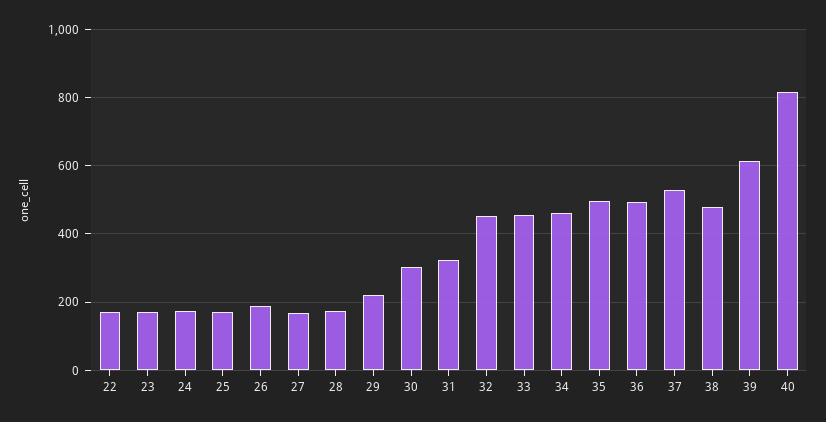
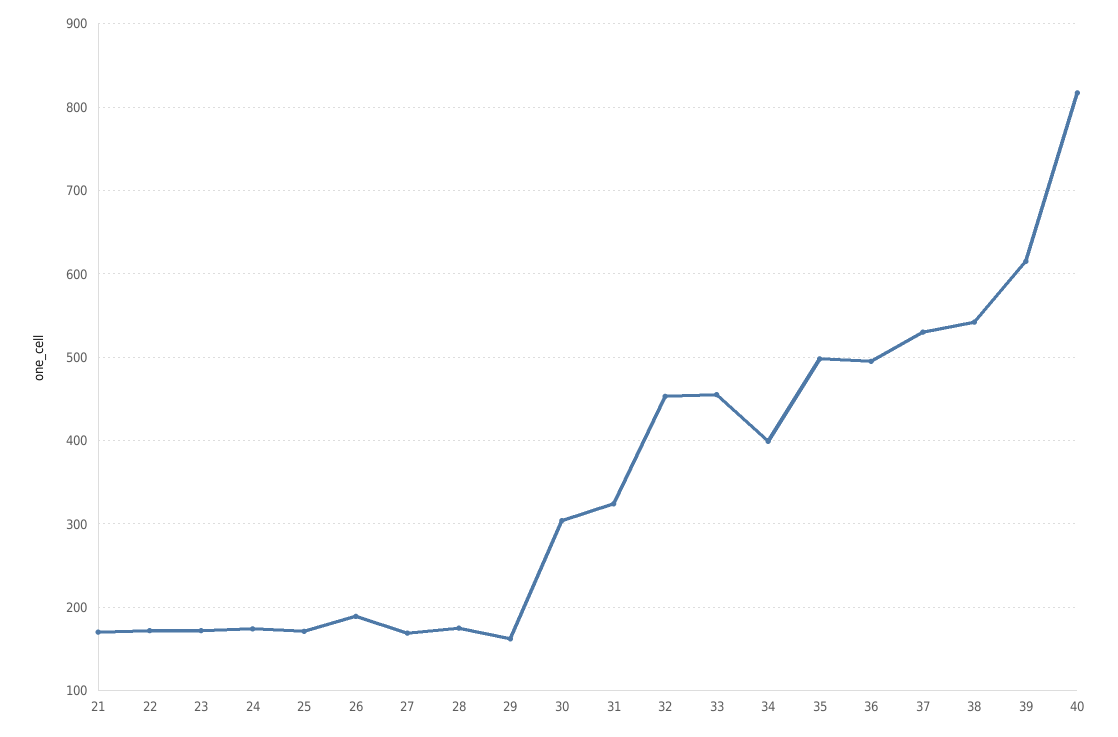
  {
    "22": 170,
    "23": 170,
    "24": 170,
    "25": 170,
    "26": 190,
    "27": 170,
    "28": 180,
-   "29": 220,
+   "29": 160,
    "30": 300,
    "31": 320,
    "32": 450,
    "33": 460,
-   "34": 460,
+   "34": 400,
    "35": 500,
    "36": 500,
    "37": 530,
-   "38": 480,
+   "38": 540,
    "39": 620,
-   "40": 820
+   "40": 820,
+   "21": 170
  }

